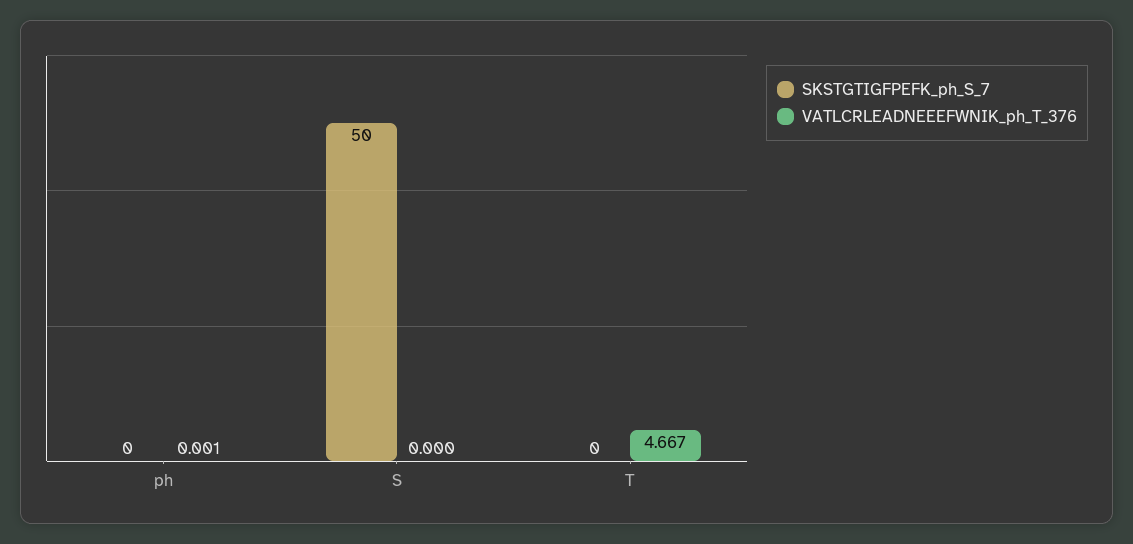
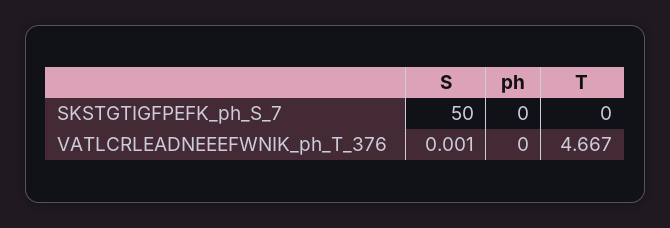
  {
    "SKSTGTIGFPEFK_ph_S_7": {
      "ph": 0,
      "S": 50,
      "T": 0
    },
    "VATLCRLEADNEEEFWNIK_ph_T_376": {
-     "ph": 0.001,
+     "ph": 0,
-     "S": 0,
+     "S": 0.001,
      "T": 4.667
    }
  }

